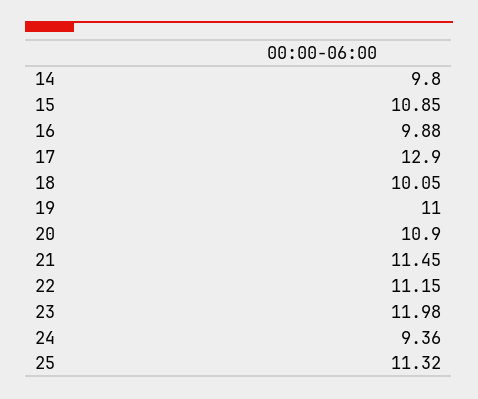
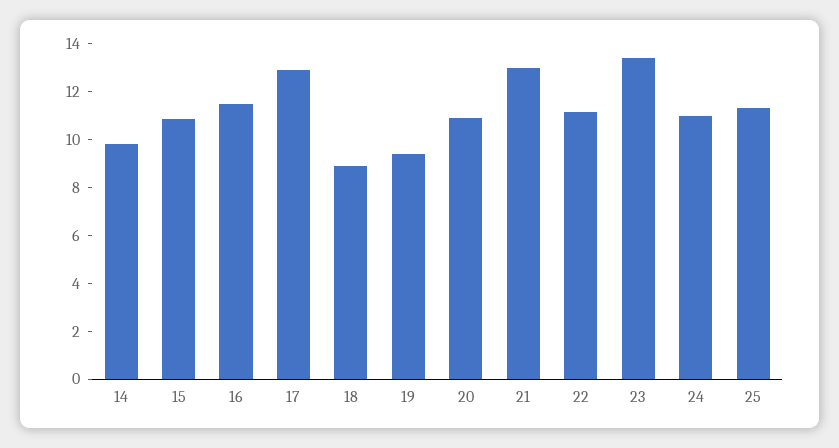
  {
    "14": 9.8,
    "15": 10.85,
-   "16": 9.88,
+   "16": 11.5,
    "17": 12.9,
-   "18": 10.05,
+   "18": 9,
-   "19": 11,
+   "19": 9.5,
    "20": 10.9,
-   "21": 11.45,
+   "21": 13,
    "22": 11.15,
-   "23": 11.98,
+   "23": 13.5,
-   "24": 9.36,
+   "24": 11,
    "25": 11.32
  }

